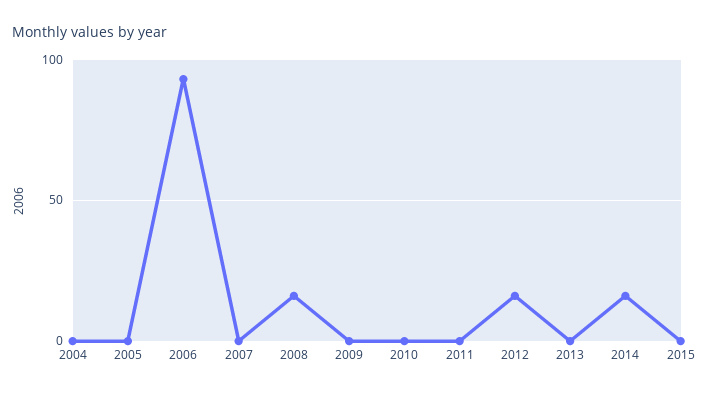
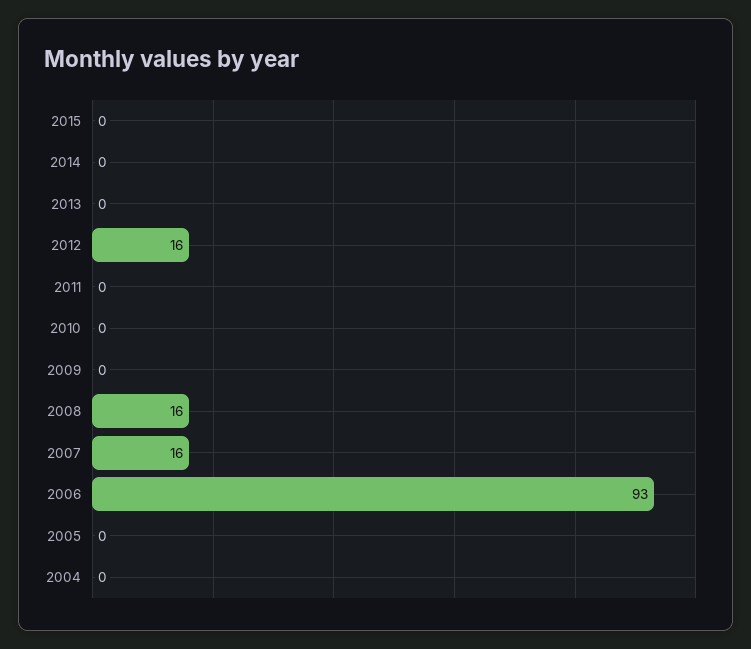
  {
    "2004": 0,
    "2005": 0,
    "2006": 93,
-   "2007": 0,
+   "2007": 16,
    "2008": 16,
    "2009": 0,
    "2010": 0,
    "2011": 0,
    "2012": 16,
    "2013": 0,
-   "2014": 15,
+   "2014": 0,
    "2015": 0
  }

